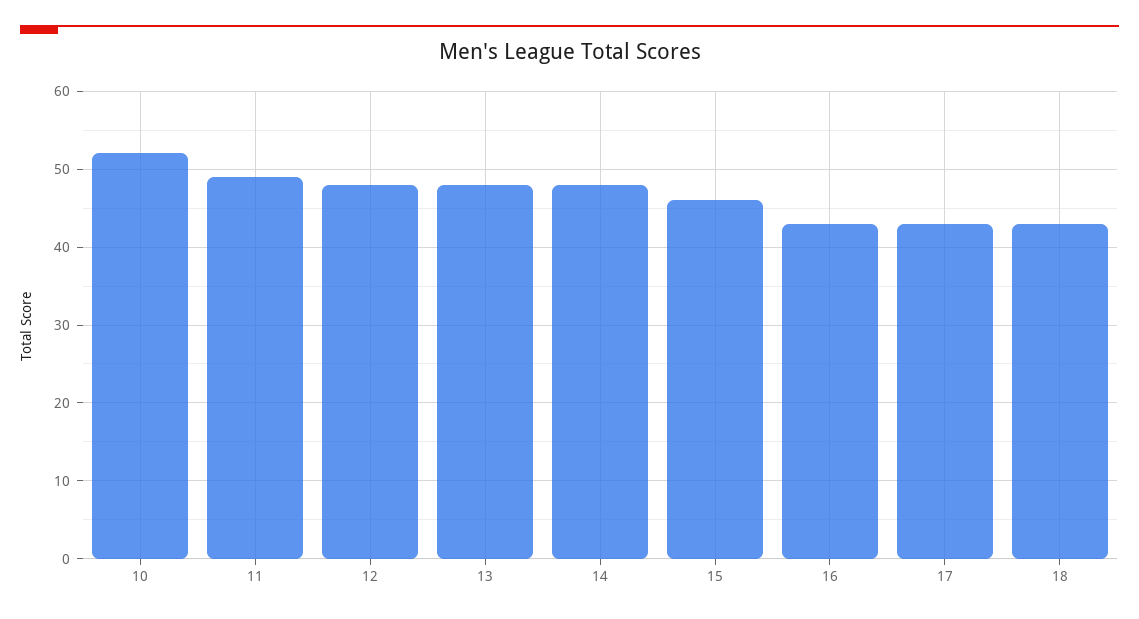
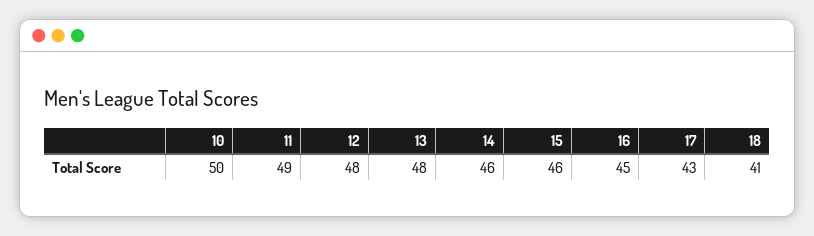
  {
-   "10": 52,
+   "10": 50,
    "11": 49,
    "12": 48,
    "13": 48,
-   "14": 48,
+   "14": 46,
    "15": 46,
-   "16": 43,
+   "16": 45,
    "17": 43,
-   "18": 43
+   "18": 41
  }

